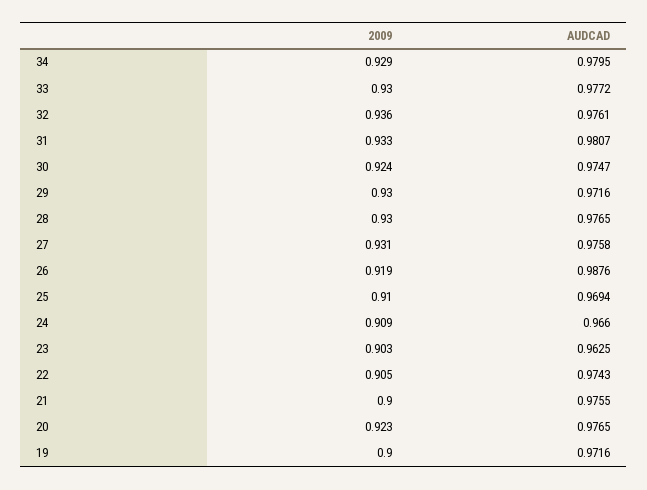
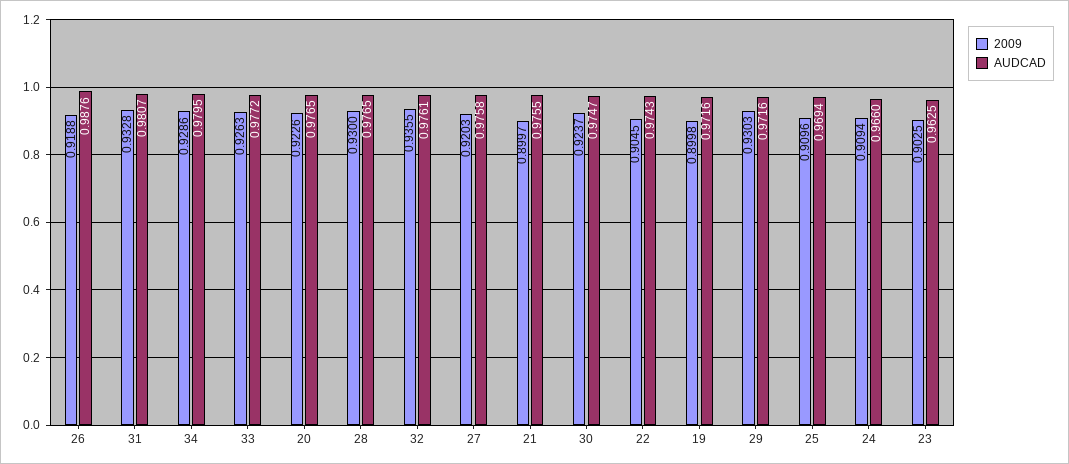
  {
    "2009": {
      "34": 0.9286,
-     "33": 0.93,
+     "33": 0.9263,
      "32": 0.9355,
      "31": 0.9328,
      "30": 0.9237,
      "29": 0.9303,
      "28": 0.93,
-     "27": 0.931,
+     "27": 0.9203,
      "26": 0.9188,
      "25": 0.9096,
      "24": 0.9094,
      "23": 0.9025,
      "22": 0.9045,
      "21": 0.8997,
      "20": 0.9226,
      "19": 0.8998
    },
    "AUDCAD": {
      "34": 0.9795,
      "33": 0.9772,
      "32": 0.9761,
      "31": 0.9807,
      "30": 0.9747,
      "29": 0.9716,
      "28": 0.9765,
      "27": 0.9758,
      "26": 0.9876,
      "25": 0.9694,
      "24": 0.966,
      "23": 0.9625,
      "22": 0.9743,
      "21": 0.9755,
      "20": 0.9765,
      "19": 0.9716
    }
  }

